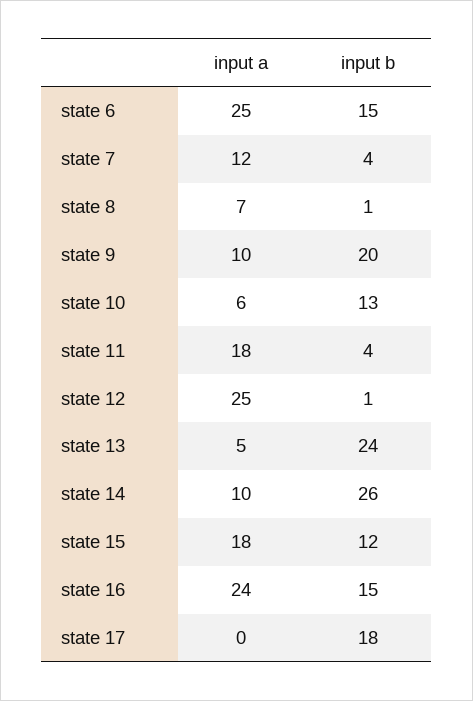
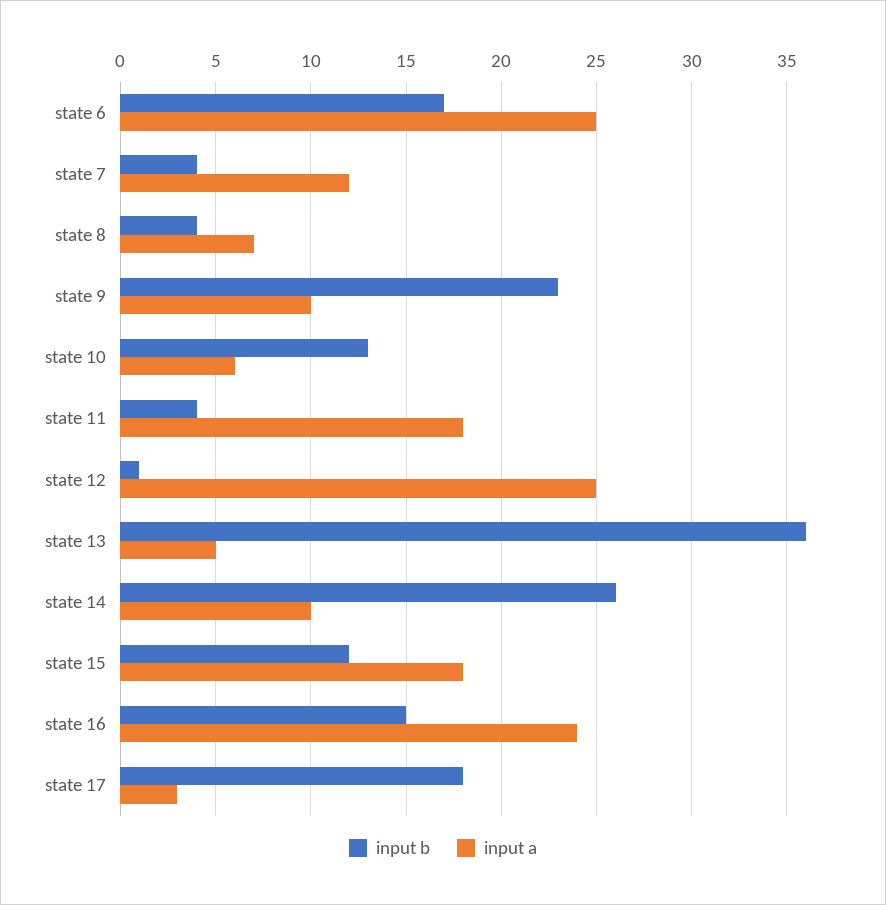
  {
    "input a": {
      "state 6": 25,
      "state 7": 12,
      "state 8": 7,
      "state 9": 10,
      "state 10": 6,
      "state 11": 18,
      "state 12": 25,
      "state 13": 5,
      "state 14": 10,
      "state 15": 18,
      "state 16": 24,
-     "state 17": 0
+     "state 17": 3
    },
    "input b": {
-     "state 6": 15,
+     "state 6": 17,
      "state 7": 4,
-     "state 8": 1,
+     "state 8": 4,
-     "state 9": 20,
+     "state 9": 23,
      "state 10": 13,
      "state 11": 4,
      "state 12": 1,
-     "state 13": 24,
+     "state 13": 36,
      "state 14": 26,
      "state 15": 12,
      "state 16": 15,
      "state 17": 18
    }
  }

